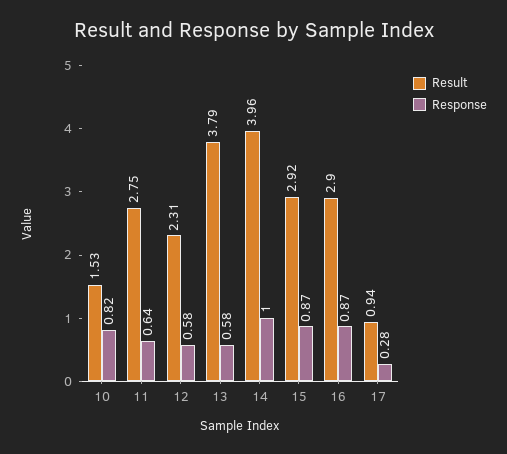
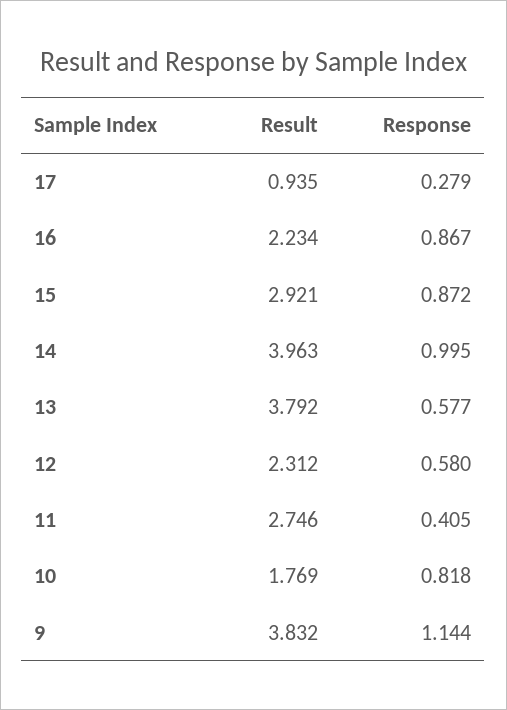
  {
    "Result": {
-     "10": 1.53,
+     "10": 1.769,
      "11": 2.746,
      "12": 2.312,
      "13": 3.792,
      "14": 3.963,
      "15": 2.921,
-     "16": 2.9,
+     "16": 2.234,
-     "17": 0.935
+     "17": 0.935,
+     "9": 3.832
    },
    "Response": {
      "10": 0.818,
-     "11": 0.64,
+     "11": 0.405,
      "12": 0.58,
      "13": 0.577,
      "14": 0.995,
      "15": 0.872,
      "16": 0.867,
-     "17": 0.279
+     "17": 0.279,
+     "9": 1.144
    }
  }

